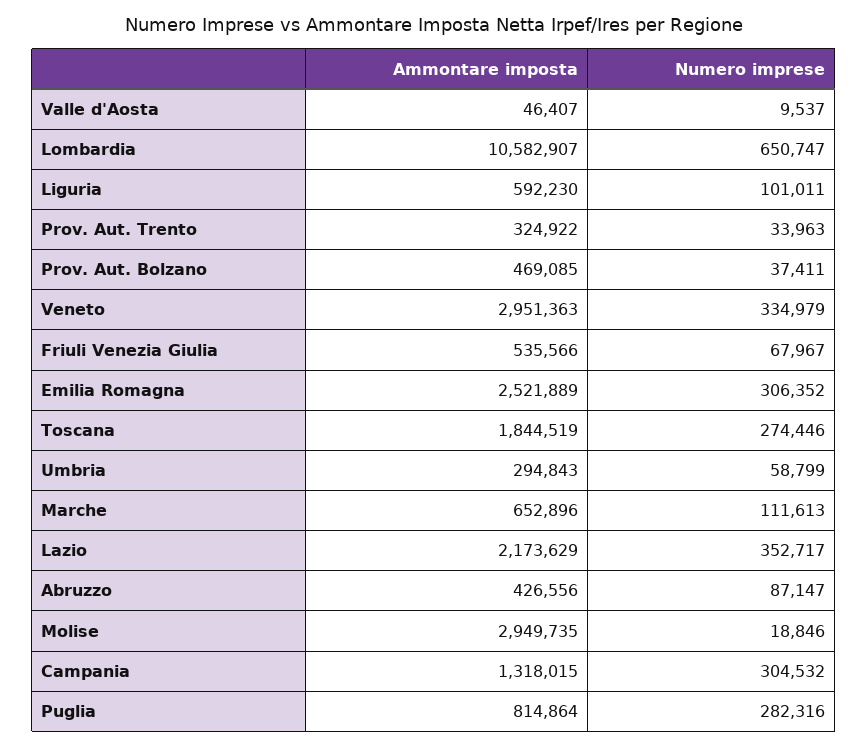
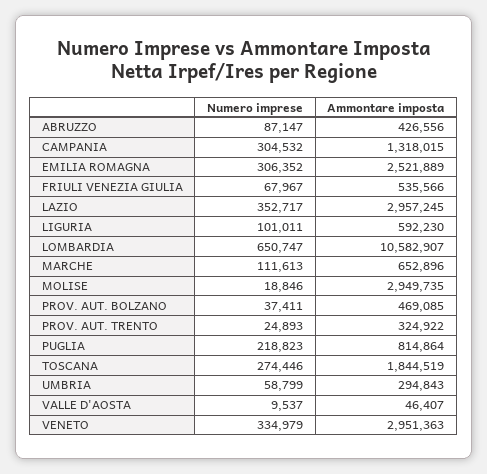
  {
    "Ammontare imposta": {
      "Valle d'Aosta": 46407,
      "Lombardia": 10582907,
      "Liguria": 592230,
      "Prov. Aut. Trento": 324922,
      "Prov. Aut. Bolzano": 469085,
      "Veneto": 2951363,
      "Friuli Venezia Giulia": 535566,
      "Emilia Romagna": 2521889,
      "Toscana": 1844519,
      "Umbria": 294843,
      "Marche": 652896,
-     "Lazio": 2173629,
+     "Lazio": 2957245,
      "Abruzzo": 426556,
      "Molise": 2949735,
      "Campania": 1318015,
      "Puglia": 814864
    },
    "Numero imprese": {
      "Valle d'Aosta": 9537,
      "Lombardia": 650747,
      "Liguria": 101011,
-     "Prov. Aut. Trento": 33963,
+     "Prov. Aut. Trento": 24893,
      "Prov. Aut. Bolzano": 37411,
      "Veneto": 334979,
      "Friuli Venezia Giulia": 67967,
      "Emilia Romagna": 306352,
      "Toscana": 274446,
      "Umbria": 58799,
      "Marche": 111613,
      "Lazio": 352717,
      "Abruzzo": 87147,
      "Molise": 18846,
      "Campania": 304532,
-     "Puglia": 282316
+     "Puglia": 218823
    }
  }

